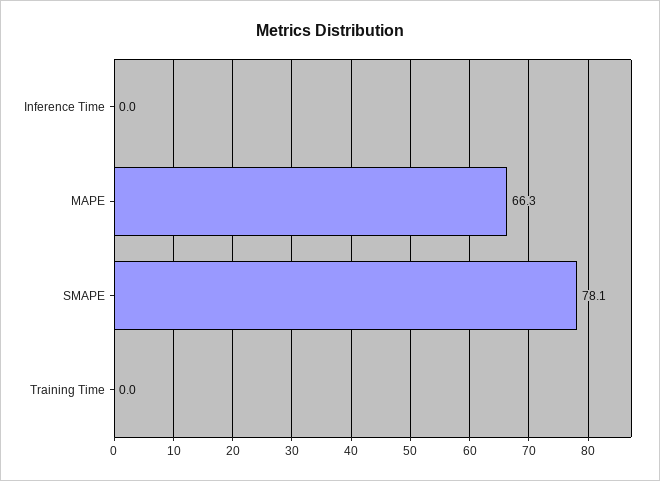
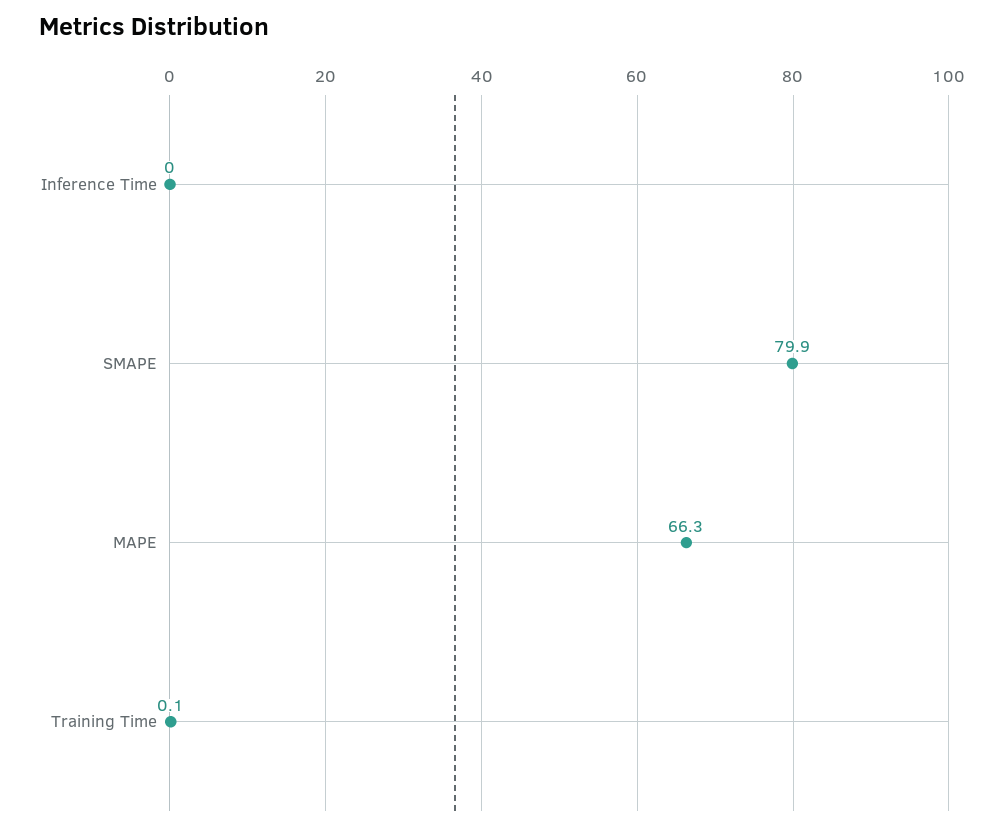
  {
    "Inference Time": 0,
    "MAPE": 66.3,
-   "SMAPE": 78.1,
+   "SMAPE": 79.9,
-   "Training Time": 0
+   "Training Time": 0.1
  }

